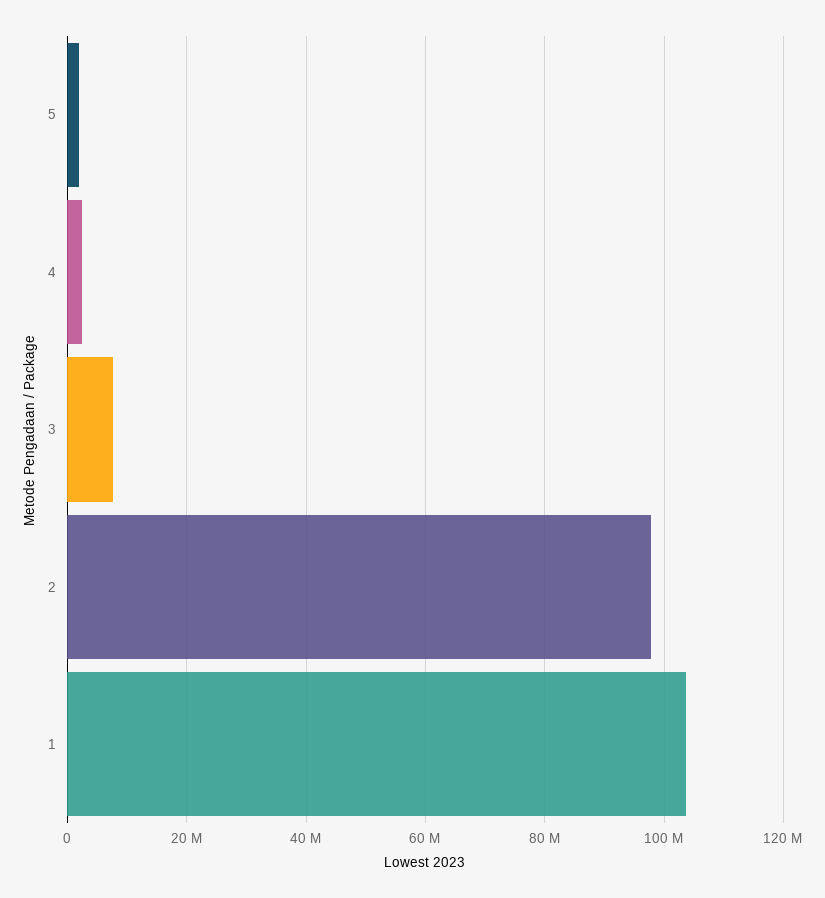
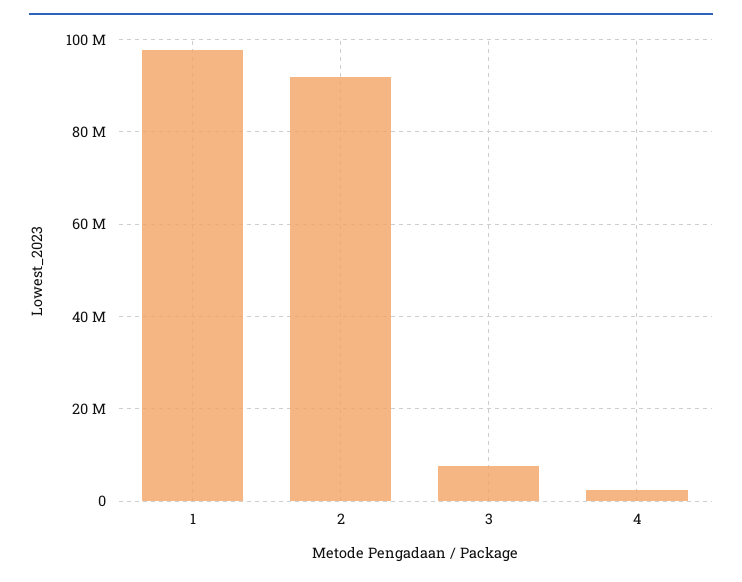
  {
-   "5": 2000000,
    "4": 2000000,
    "3": 8000000,
-   "2": 98000000,
+   "2": 92000000,
-   "1": 104000000
+   "1": 98000000
  }

